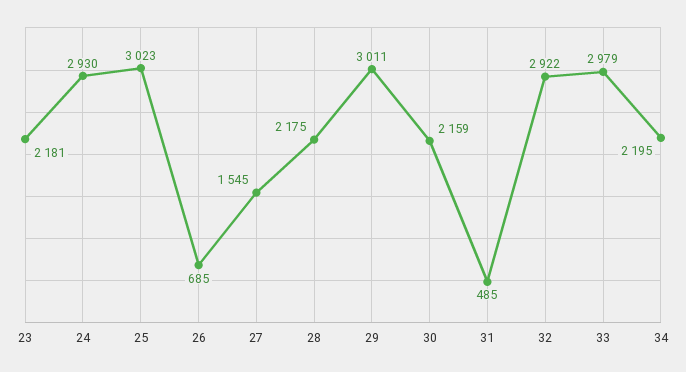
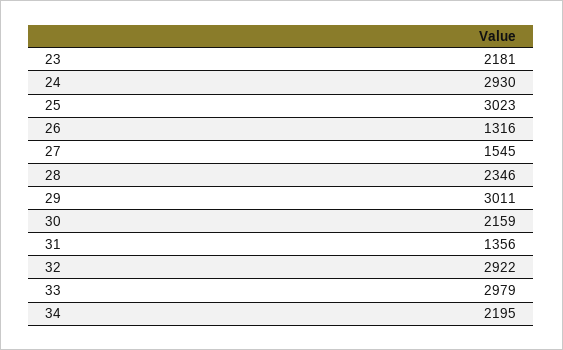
  {
    "23": 2181,
    "24": 2930,
    "25": 3023,
-   "26": 685,
+   "26": 1316,
    "27": 1545,
-   "28": 2175,
+   "28": 2346,
    "29": 3011,
    "30": 2159,
-   "31": 485,
+   "31": 1356,
    "32": 2922,
    "33": 2979,
    "34": 2195
  }

